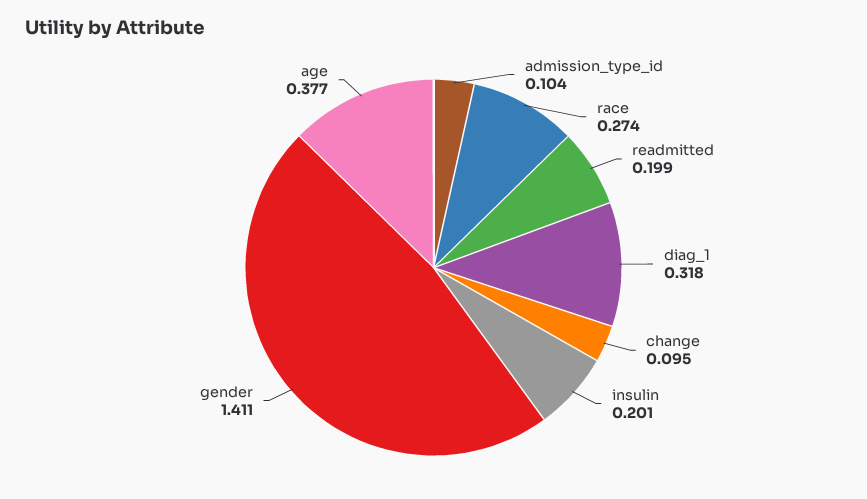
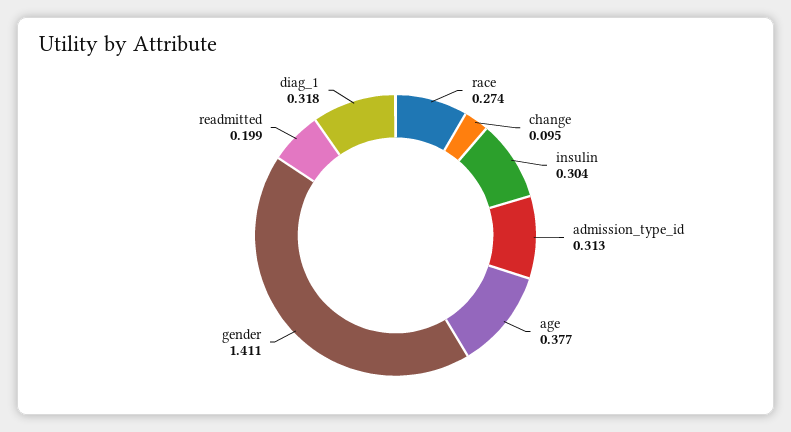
  {
-   "admission_type_id": 0.104,
+   "admission_type_id": 0.313,
    "race": 0.274,
    "readmitted": 0.199,
    "diag_1": 0.318,
    "change": 0.095,
-   "insulin": 0.201,
+   "insulin": 0.304,
    "gender": 1.411,
    "age": 0.377
  }

